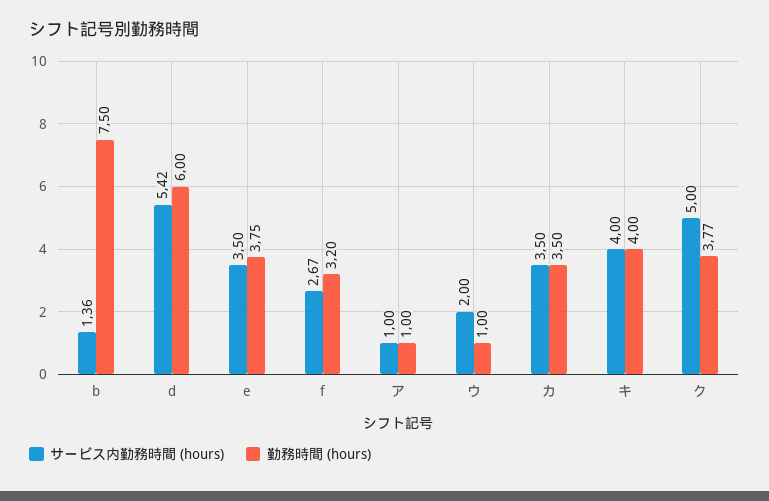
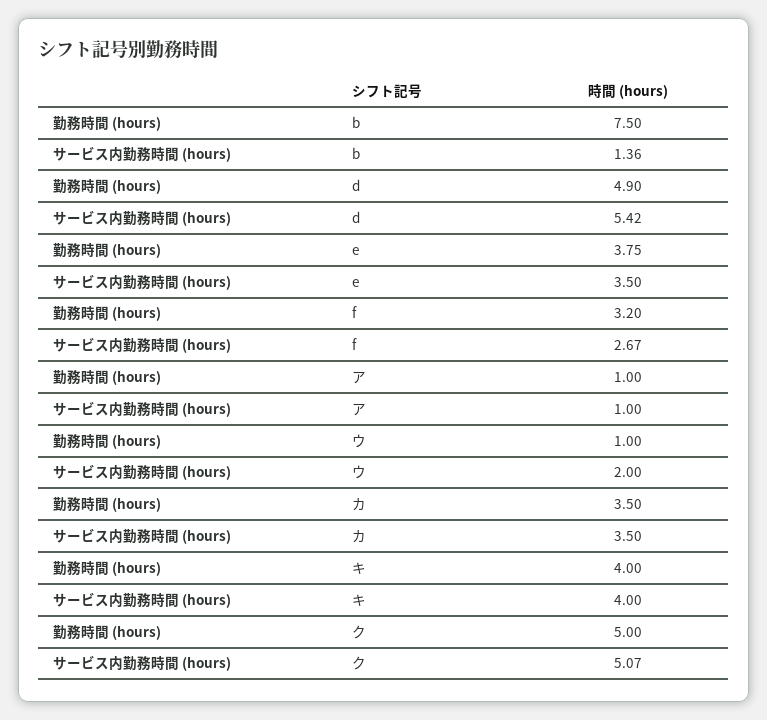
  {
    "サービス内勤務時間 (hours)": {
      "b": 1.36,
      "d": 5.42,
      "e": 3.5,
      "f": 2.67,
      "ア": 1,
      "ウ": 2,
      "カ": 3.5,
      "キ": 4,
-     "ク": 5
+     "ク": 5.07
    },
    "勤務時間 (hours)": {
      "b": 7.5,
-     "d": 6,
+     "d": 4.9,
      "e": 3.75,
      "f": 3.2,
      "ア": 1,
      "ウ": 1,
      "カ": 3.5,
      "キ": 4,
-     "ク": 3.77
+     "ク": 5
    }
  }

